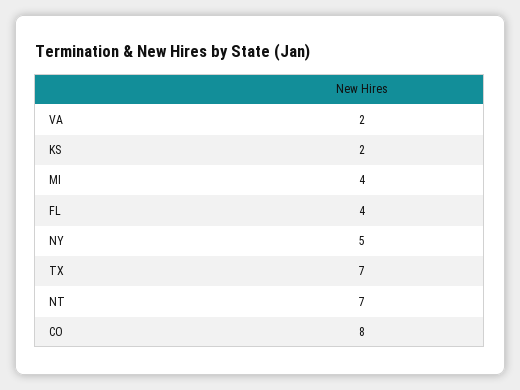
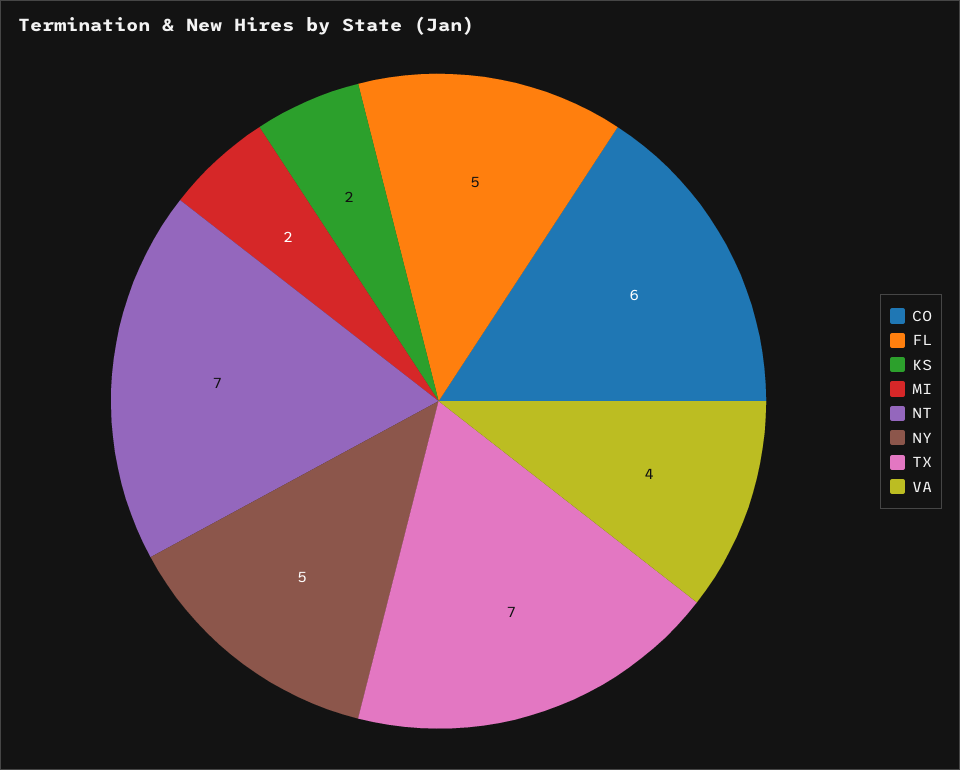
  {
-   "VA": 2,
+   "VA": 4,
    "KS": 2,
-   "MI": 4,
+   "MI": 2,
-   "FL": 4,
+   "FL": 5,
    "NY": 5,
    "TX": 7,
    "NT": 7,
-   "CO": 8
+   "CO": 6
  }

